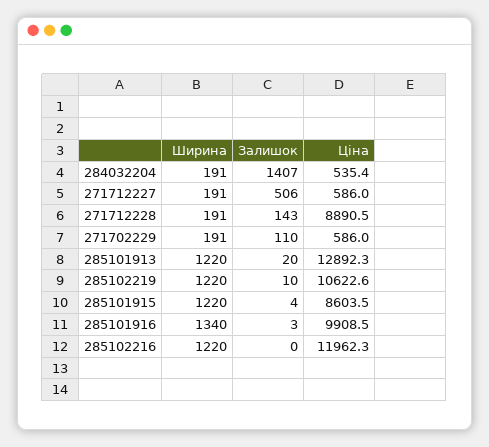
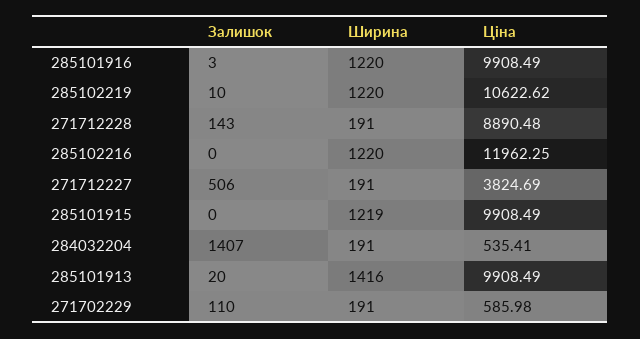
  {
    "Ширина": {
      "284032204": 191,
      "271712227": 191,
      "271712228": 191,
      "271702229": 191,
-     "285101913": 1220,
+     "285101913": 1416,
      "285102219": 1220,
-     "285101915": 1220,
+     "285101915": 1219,
-     "285101916": 1340,
+     "285101916": 1220,
      "285102216": 1220
    },
    "Залишок": {
      "284032204": 1407,
      "271712227": 506,
      "271712228": 143,
      "271702229": 110,
      "285101913": 20,
      "285102219": 10,
-     "285101915": 4,
+     "285101915": 0,
      "285101916": 3,
      "285102216": 0
    },
    "Ціна": {
      "284032204": 535.41,
-     "271712227": 586,
+     "271712227": 3824.69,
      "271712228": 8890.48,
      "271702229": 585.98,
-     "285101913": 12892.3,
+     "285101913": 9908.49,
      "285102219": 10622.62,
-     "285101915": 8603.5,
+     "285101915": 9908.49,
      "285101916": 9908.49,
      "285102216": 11962.25
    }
  }

